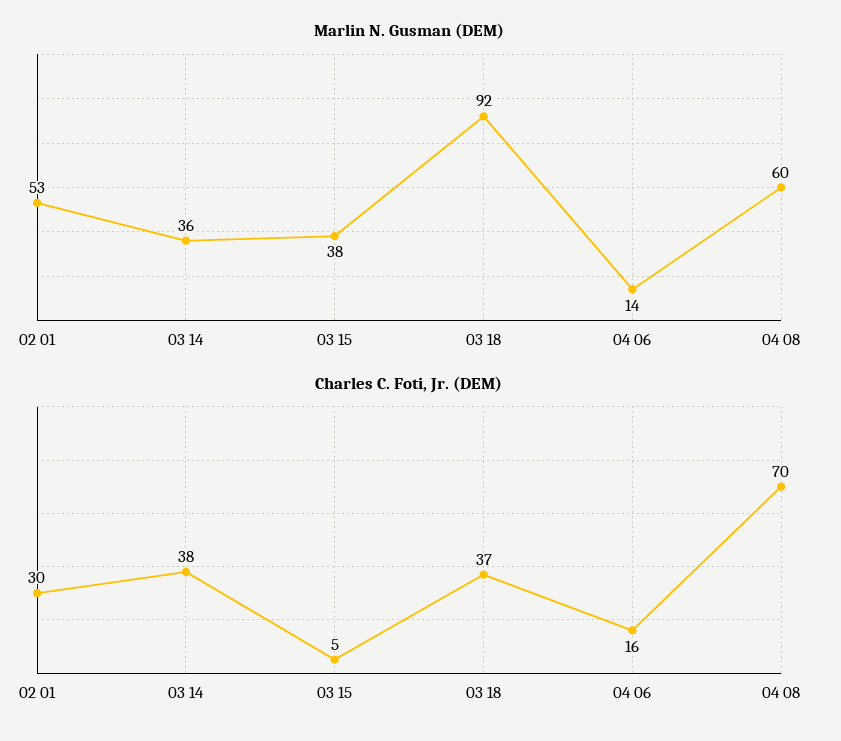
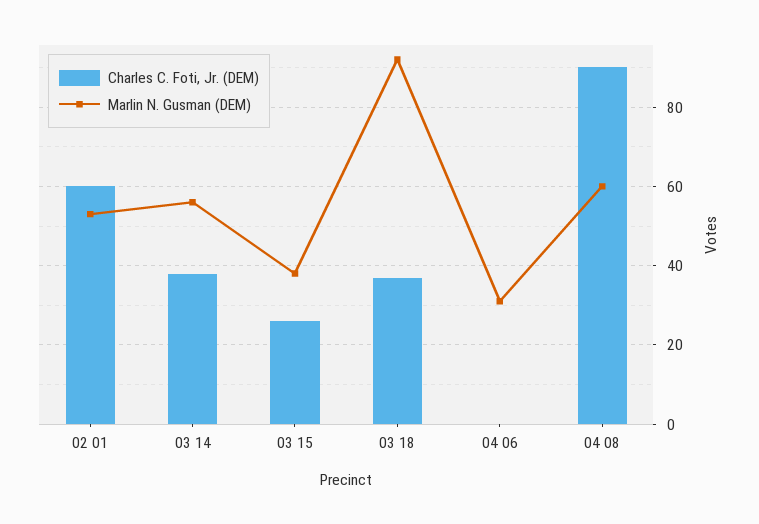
  {
    "Marlin N. Gusman (DEM)": {
      "02 01": 53,
-     "03 14": 36,
+     "03 14": 55,
      "03 15": 38,
      "03 18": 92,
-     "04 06": 14,
+     "04 06": 30,
      "04 08": 60
    },
    "Charles C. Foti, Jr. (DEM)": {
-     "02 01": 30,
+     "02 01": 60,
      "03 14": 38,
-     "03 15": 5,
+     "03 15": 25,
      "03 18": 37,
-     "04 06": 16,
+     "04 06": 0,
-     "04 08": 70
+     "04 08": 90
    }
  }

